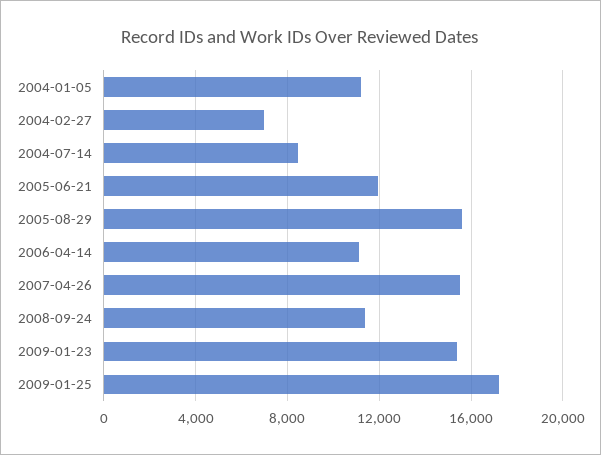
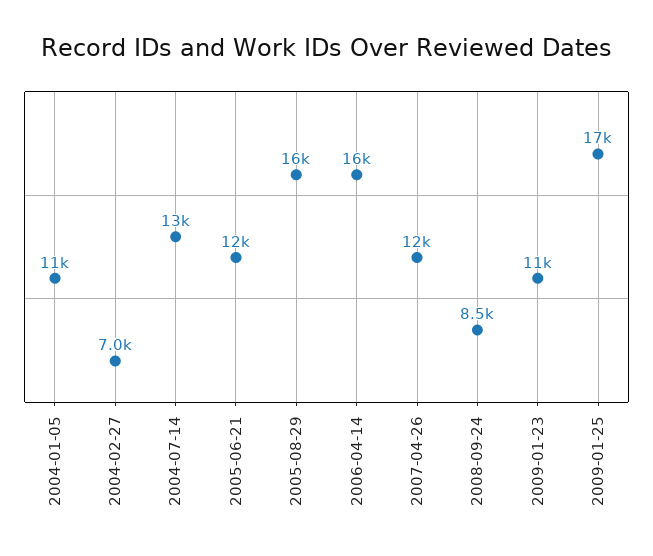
  {
    "2004-01-05": 11000,
    "2004-02-27": 7000,
-   "2004-07-14": 8500,
+   "2004-07-14": 13000,
    "2005-06-21": 12000,
    "2005-08-29": 16000,
-   "2006-04-14": 11000,
+   "2006-04-14": 16000,
-   "2007-04-26": 15500,
+   "2007-04-26": 12000,
-   "2008-09-24": 11500,
+   "2008-09-24": 8500,
-   "2009-01-23": 15500,
+   "2009-01-23": 11000,
    "2009-01-25": 17000
  }

